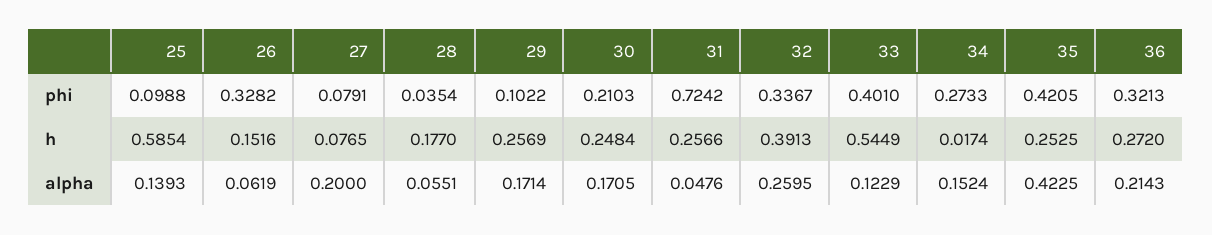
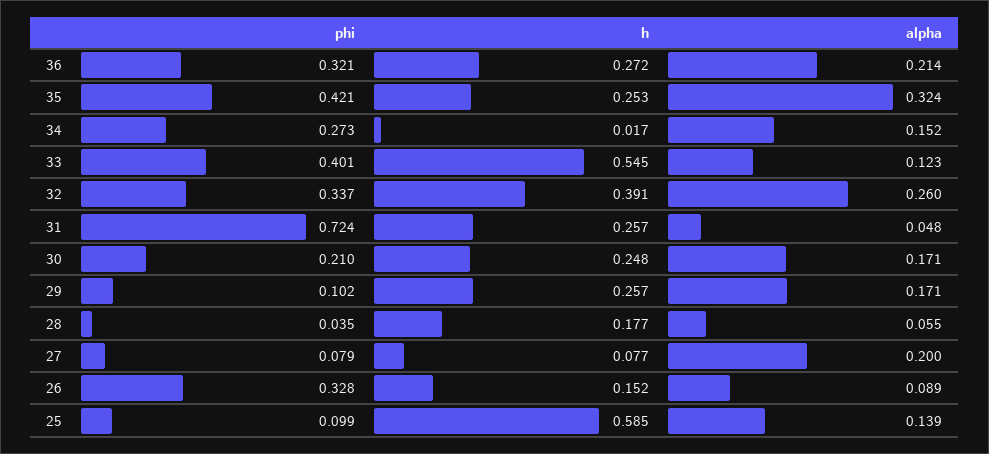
  {
    "25": {
      "phi": 0.0988,
      "h": 0.5854,
      "alpha": 0.1393
    },
    "26": {
      "phi": 0.3282,
      "h": 0.1516,
-     "alpha": 0.0619
+     "alpha": 0.089
    },
    "27": {
      "phi": 0.0791,
      "h": 0.0765,
      "alpha": 0.2
    },
    "28": {
      "phi": 0.0354,
      "h": 0.177,
      "alpha": 0.0551
    },
    "29": {
      "phi": 0.1022,
      "h": 0.2569,
      "alpha": 0.1714
    },
    "30": {
      "phi": 0.2103,
      "h": 0.2484,
      "alpha": 0.1705
    },
    "31": {
      "phi": 0.7242,
      "h": 0.2566,
      "alpha": 0.0476
    },
    "32": {
      "phi": 0.3367,
      "h": 0.3913,
      "alpha": 0.2595
    },
    "33": {
      "phi": 0.401,
      "h": 0.5449,
      "alpha": 0.1229
    },
    "34": {
      "phi": 0.2733,
      "h": 0.0174,
      "alpha": 0.1524
    },
    "35": {
      "phi": 0.4205,
      "h": 0.2525,
-     "alpha": 0.4225
+     "alpha": 0.324
    },
    "36": {
      "phi": 0.3213,
      "h": 0.272,
      "alpha": 0.2143
    }
  }

